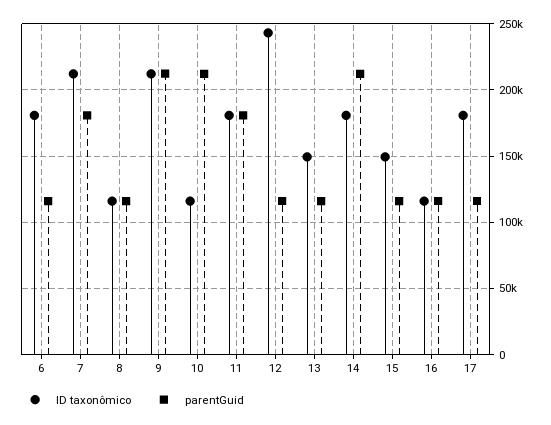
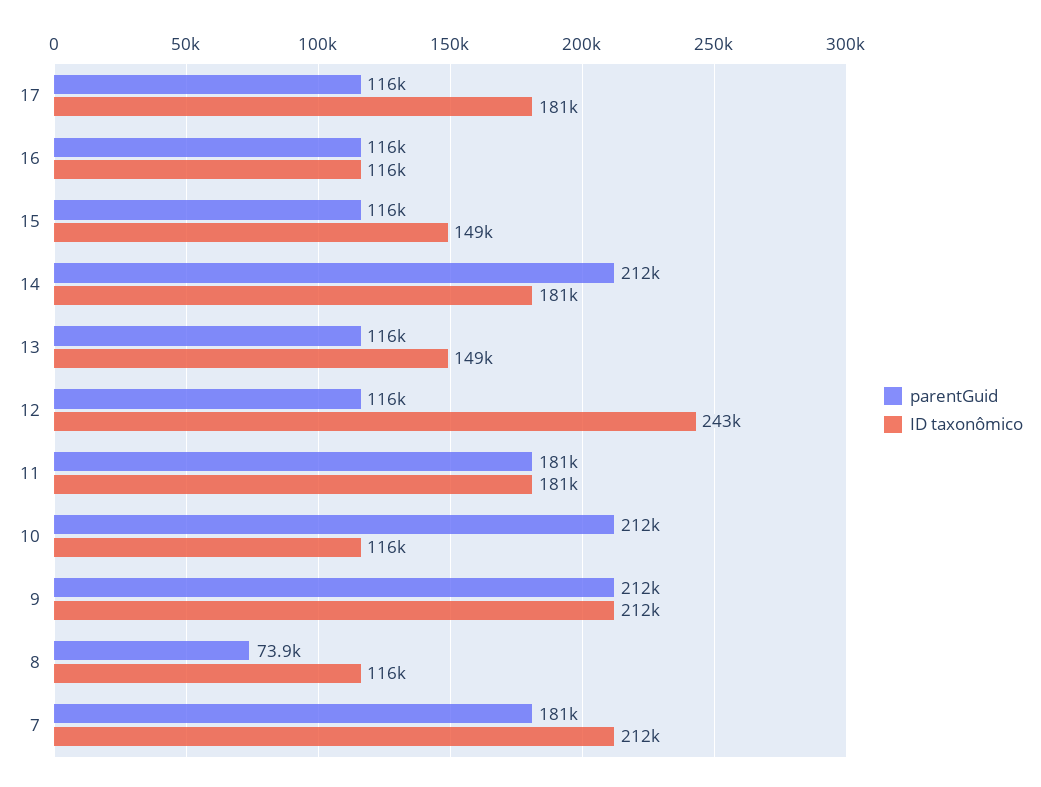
  {
    "ID taxonômico": {
-     "6": 180000,
      "7": 212000,
      "8": 116000,
      "9": 212000,
      "10": 116000,
      "11": 181000,
      "12": 243000,
      "13": 149000,
      "14": 181000,
      "15": 149000,
      "16": 116000,
      "17": 181000
    },
    "parentGuid": {
-     "6": 115000,
      "7": 181000,
-     "8": 115000,
+     "8": 73900,
      "9": 212000,
      "10": 212000,
      "11": 181000,
      "12": 116000,
      "13": 116000,
      "14": 212000,
      "15": 116000,
      "16": 116000,
      "17": 116000
    }
  }

